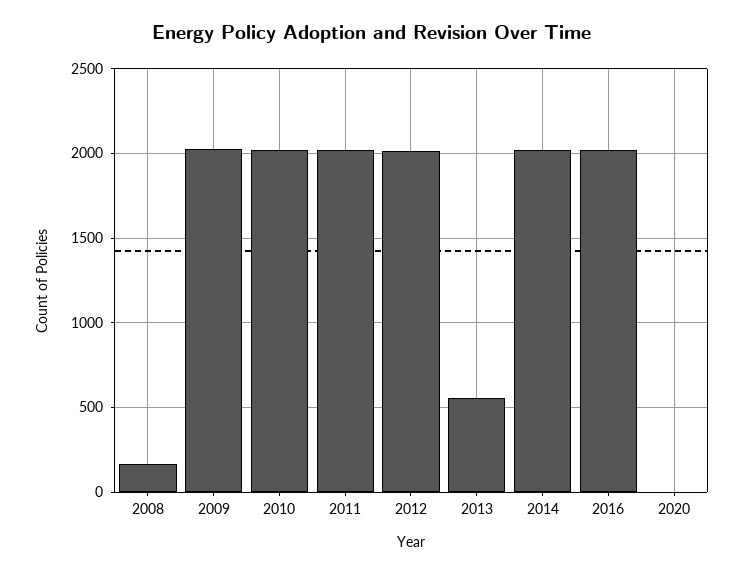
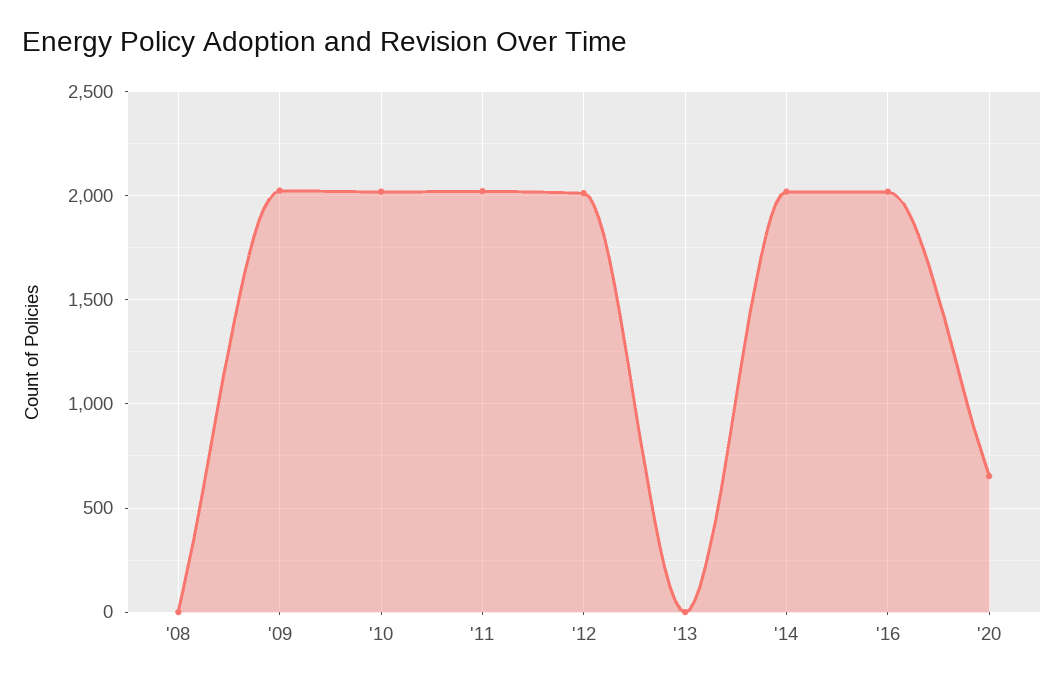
  {
-   "2008": 150,
+   "2008": 0,
    "2009": 2000,
    "2010": 2000,
    "2011": 2000,
    "2012": 2000,
-   "2013": 550,
+   "2013": 0,
    "2014": 2000,
    "2016": 2000,
-   "2020": 0
+   "2020": 650
  }

